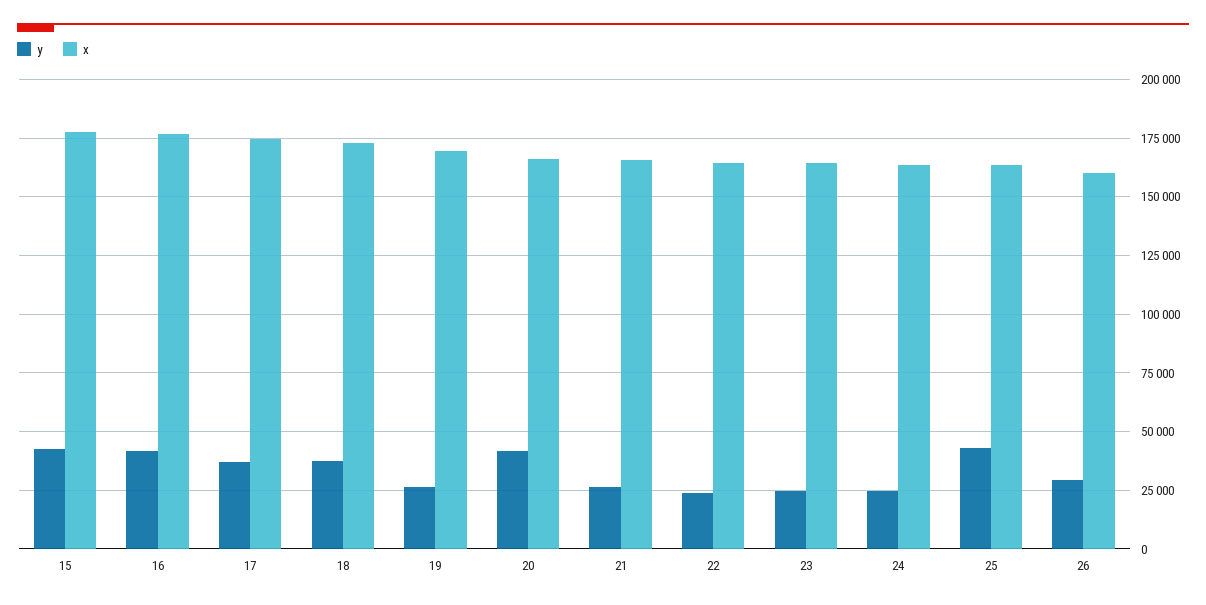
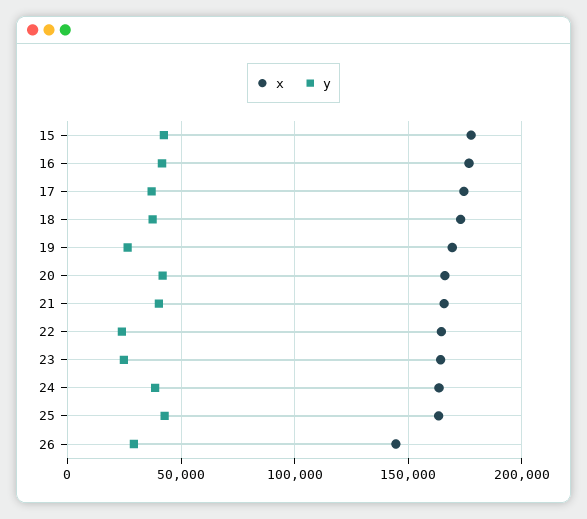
  {
    "y": {
      "15": 40000,
      "16": 40000,
      "17": 35000,
      "18": 40000,
      "19": 25000,
      "20": 40000,
-     "21": 25000,
+     "21": 40000,
      "22": 25000,
      "23": 25000,
-     "24": 25000,
+     "24": 40000,
      "25": 45000,
      "26": 30000
    },
    "x": {
      "15": 180000,
      "16": 175000,
      "17": 175000,
      "18": 175000,
      "19": 170000,
      "20": 165000,
      "21": 165000,
      "22": 165000,
      "23": 165000,
      "24": 165000,
      "25": 165000,
-     "26": 160000
+     "26": 145000
    }
  }

